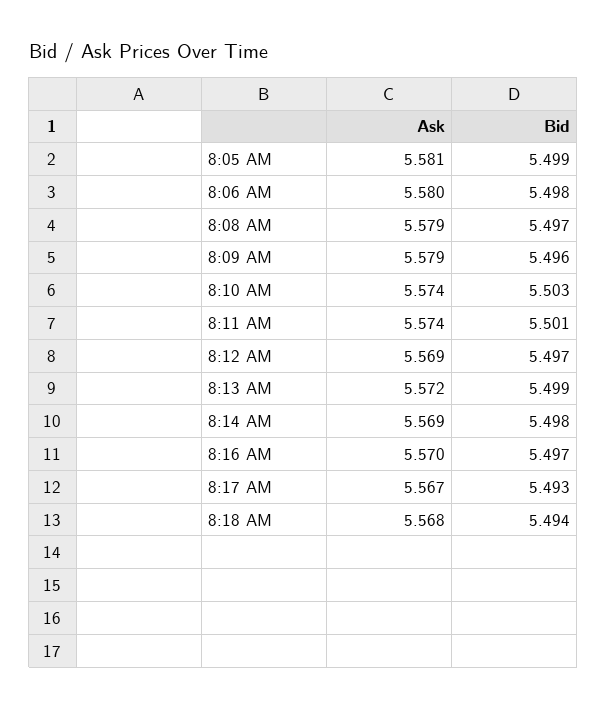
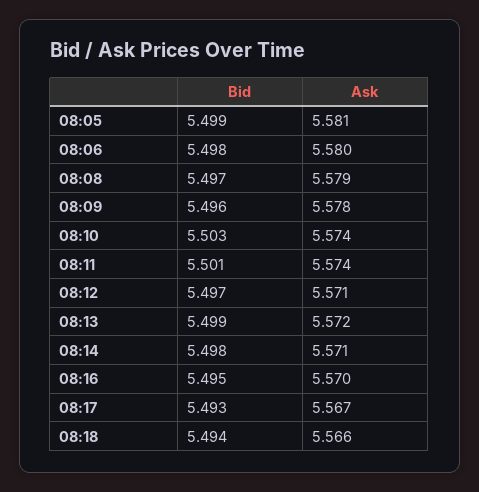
  {
    "Ask": {
      "8:05 AM": 5.581,
      "8:06 AM": 5.58,
      "8:08 AM": 5.579,
-     "8:09 AM": 5.579,
+     "8:09 AM": 5.578,
      "8:10 AM": 5.574,
      "8:11 AM": 5.574,
-     "8:12 AM": 5.569,
+     "8:12 AM": 5.571,
      "8:13 AM": 5.572,
-     "8:14 AM": 5.569,
+     "8:14 AM": 5.571,
      "8:16 AM": 5.57,
      "8:17 AM": 5.567,
-     "8:18 AM": 5.568
+     "8:18 AM": 5.566
    },
    "Bid": {
      "8:05 AM": 5.499,
      "8:06 AM": 5.498,
      "8:08 AM": 5.497,
      "8:09 AM": 5.496,
      "8:10 AM": 5.503,
      "8:11 AM": 5.501,
      "8:12 AM": 5.497,
      "8:13 AM": 5.499,
      "8:14 AM": 5.498,
-     "8:16 AM": 5.497,
+     "8:16 AM": 5.495,
      "8:17 AM": 5.493,
      "8:18 AM": 5.494
    }
  }

